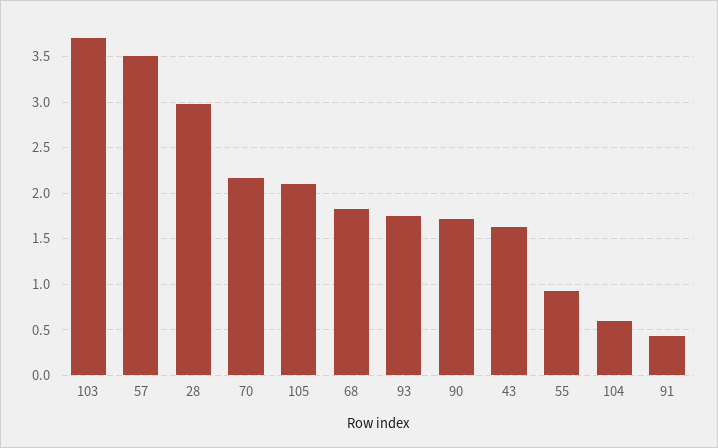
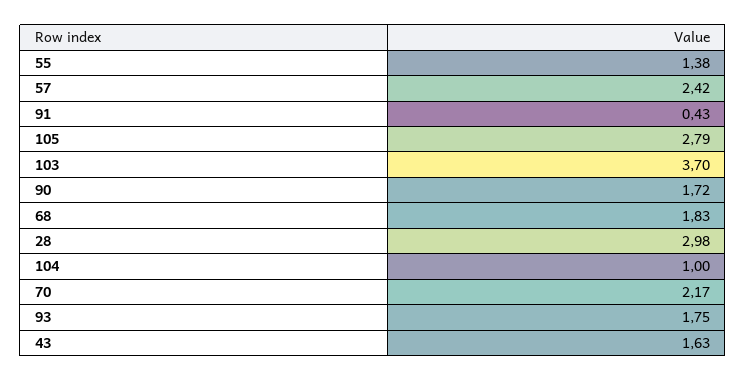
  {
    "103": 3.7,
-   "57": 3.5,
+   "57": 2.42,
    "28": 2.98,
    "70": 2.17,
-   "105": 2.1,
+   "105": 2.79,
    "68": 1.83,
    "93": 1.75,
    "90": 1.72,
    "43": 1.63,
-   "55": 0.9,
+   "55": 1.38,
-   "104": 0.6,
+   "104": 1,
    "91": 0.43
  }

